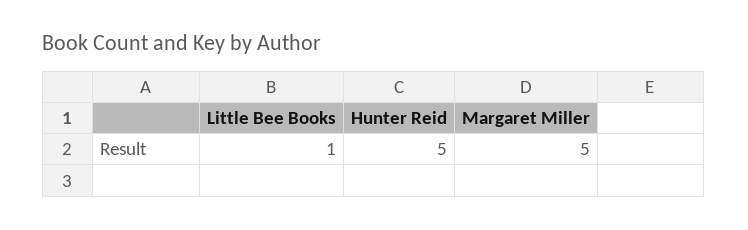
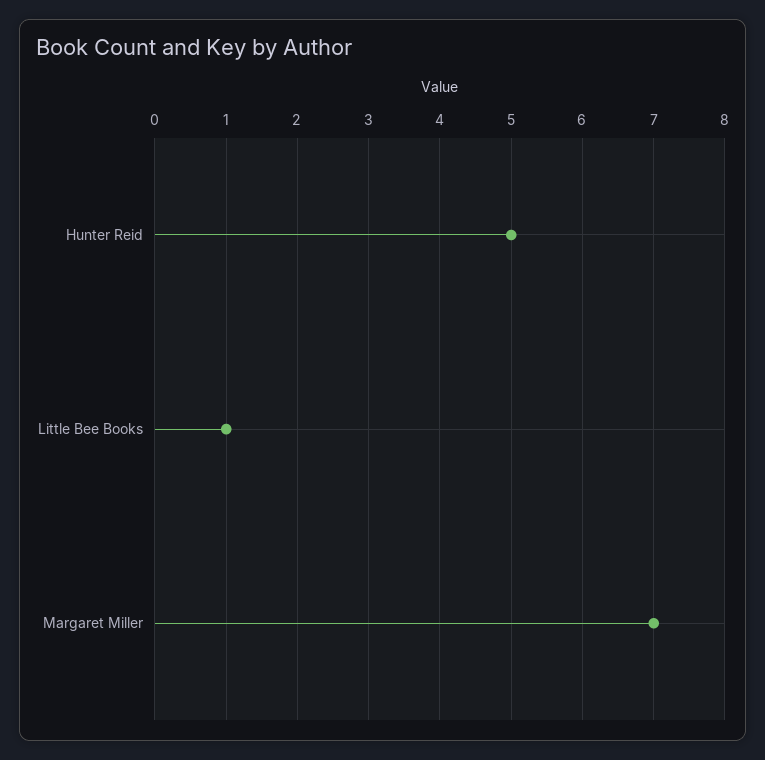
  {
    "Little Bee Books": 1,
    "Hunter Reid": 5,
-   "Margaret Miller": 5
+   "Margaret Miller": 7
  }

